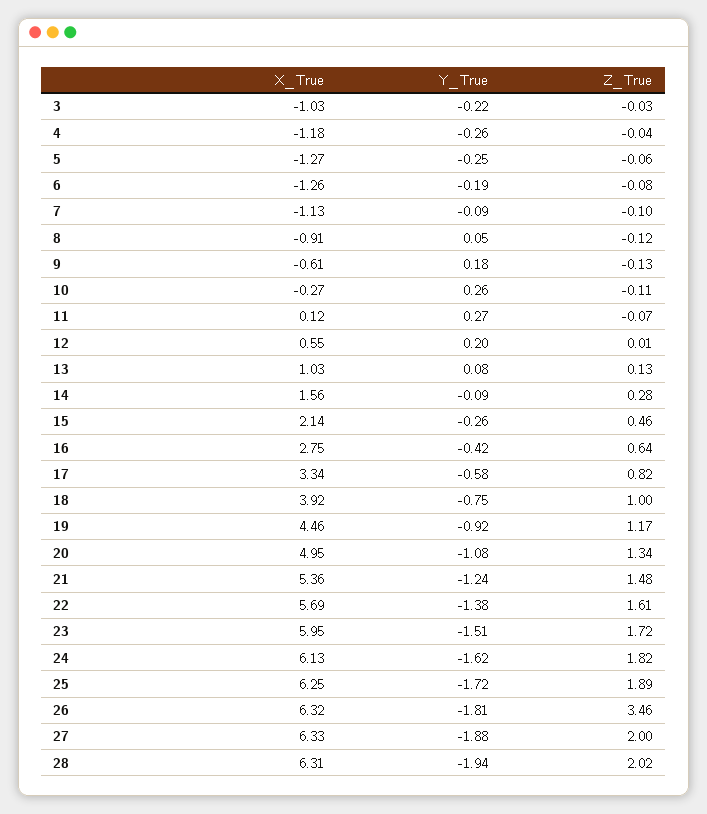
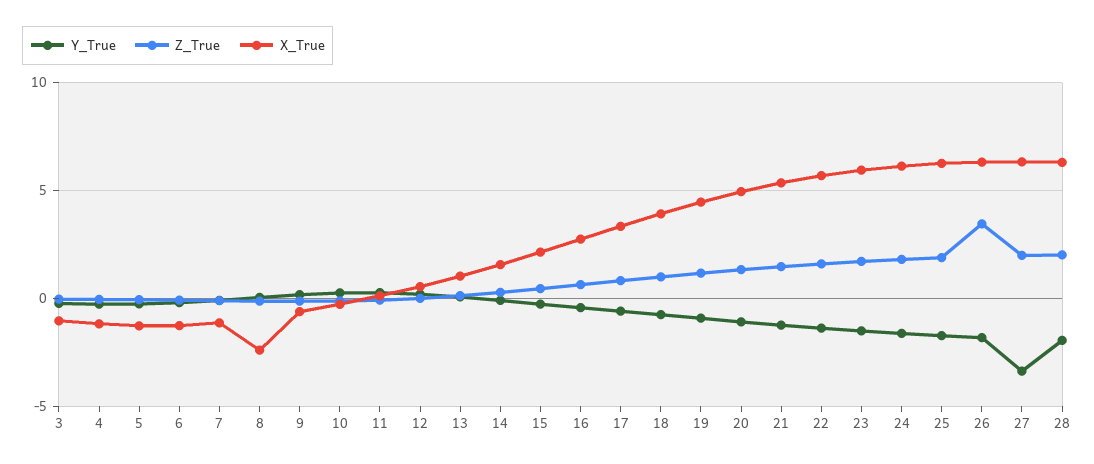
  {
    "X_True": {
      "3": -1.03,
      "4": -1.18,
      "5": -1.27,
      "6": -1.26,
      "7": -1.13,
-     "8": -0.91,
+     "8": -2.5,
      "9": -0.61,
      "10": -0.27,
      "11": 0.12,
      "12": 0.55,
      "13": 1.03,
      "14": 1.56,
      "15": 2.14,
      "16": 2.75,
      "17": 3.34,
      "18": 3.92,
      "19": 4.46,
      "20": 4.95,
      "21": 5.36,
      "22": 5.69,
      "23": 5.95,
      "24": 6.13,
      "25": 6.25,
      "26": 6.32,
      "27": 6.33,
      "28": 6.31
    },
    "Y_True": {
      "3": -0.22,
      "4": -0.26,
      "5": -0.25,
      "6": -0.19,
      "7": -0.09,
      "8": 0.05,
      "9": 0.18,
      "10": 0.26,
      "11": 0.27,
      "12": 0.2,
      "13": 0.08,
      "14": -0.09,
      "15": -0.26,
      "16": -0.42,
      "17": -0.58,
      "18": -0.75,
      "19": -0.92,
      "20": -1.08,
      "21": -1.24,
      "22": -1.38,
      "23": -1.51,
      "24": -1.62,
      "25": -1.72,
      "26": -1.81,
-     "27": -1.88,
+     "27": -3.5,
      "28": -1.94
    },
    "Z_True": {
      "3": -0.03,
      "4": -0.04,
      "5": -0.06,
      "6": -0.08,
      "7": -0.1,
      "8": -0.12,
      "9": -0.13,
      "10": -0.11,
      "11": -0.07,
      "12": 0.01,
      "13": 0.13,
      "14": 0.28,
      "15": 0.46,
      "16": 0.64,
      "17": 0.82,
      "18": 1,
      "19": 1.17,
      "20": 1.34,
      "21": 1.48,
      "22": 1.61,
      "23": 1.72,
      "24": 1.82,
      "25": 1.89,
      "26": 3.46,
      "27": 2,
      "28": 2.02
    }
  }

